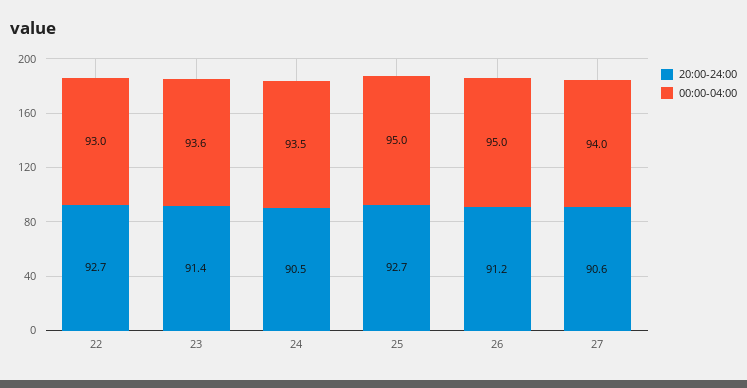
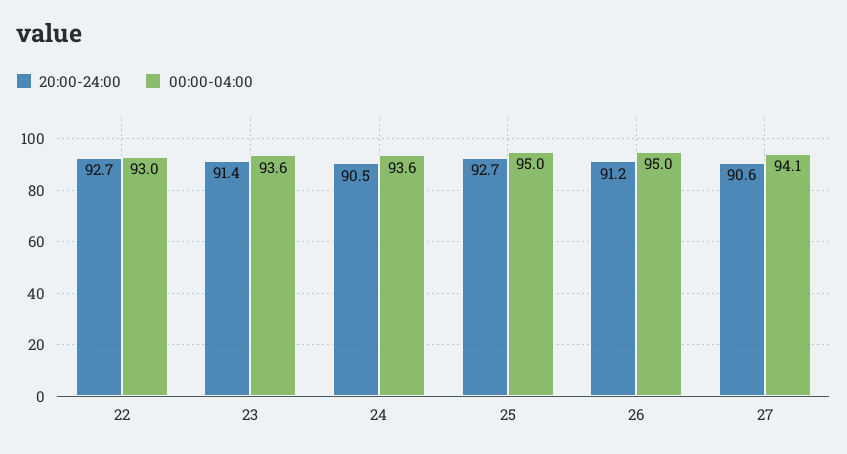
  {
    "20:00-24:00": {
      "22": 92.7,
      "23": 91.4,
      "24": 90.5,
      "25": 92.7,
      "26": 91.2,
      "27": 90.6
    },
    "00:00-04:00": {
      "22": 93,
      "23": 93.6,
-     "24": 93.5,
+     "24": 93.6,
      "25": 95,
      "26": 95,
-     "27": 94
+     "27": 94.1
    }
  }

